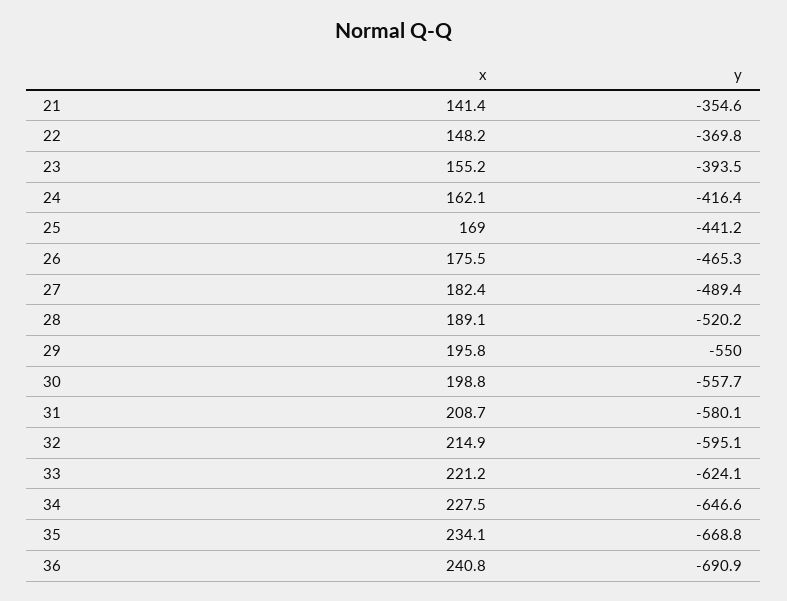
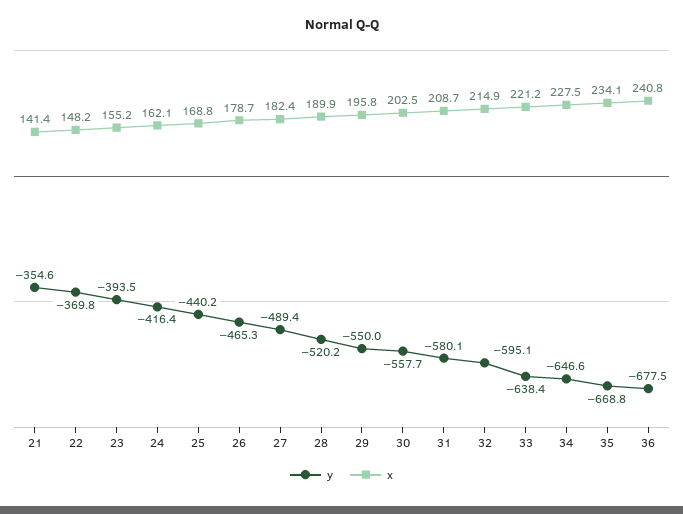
  {
    "x": {
      "21": 141.4,
      "22": 148.2,
      "23": 155.2,
      "24": 162.1,
-     "25": 169,
+     "25": 168.8,
-     "26": 175.5,
+     "26": 178.7,
      "27": 182.4,
-     "28": 189.1,
+     "28": 189.9,
      "29": 195.8,
-     "30": 198.8,
+     "30": 202.5,
      "31": 208.7,
      "32": 214.9,
      "33": 221.2,
      "34": 227.5,
      "35": 234.1,
      "36": 240.8
    },
    "y": {
      "21": -354.6,
      "22": -369.8,
      "23": -393.5,
      "24": -416.4,
-     "25": -441.2,
+     "25": -440.2,
      "26": -465.3,
      "27": -489.4,
      "28": -520.2,
      "29": -550,
      "30": -557.7,
      "31": -580.1,
      "32": -595.1,
-     "33": -624.1,
+     "33": -638.4,
      "34": -646.6,
      "35": -668.8,
-     "36": -690.9
+     "36": -677.5
    }
  }

